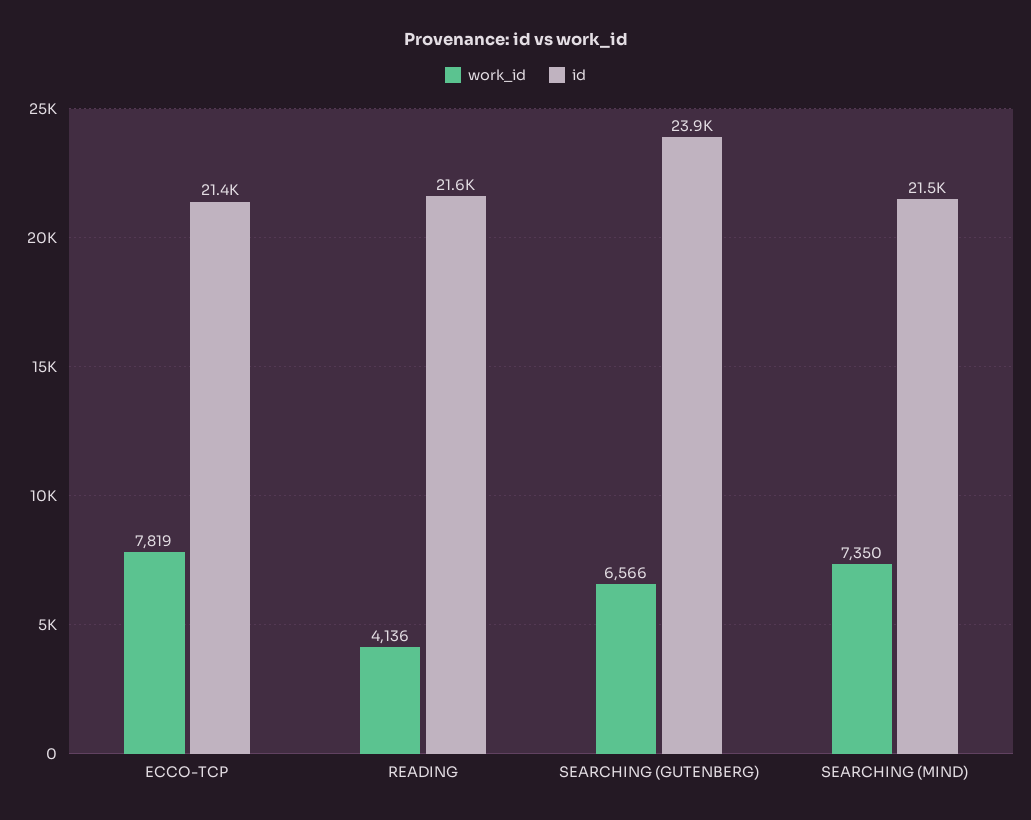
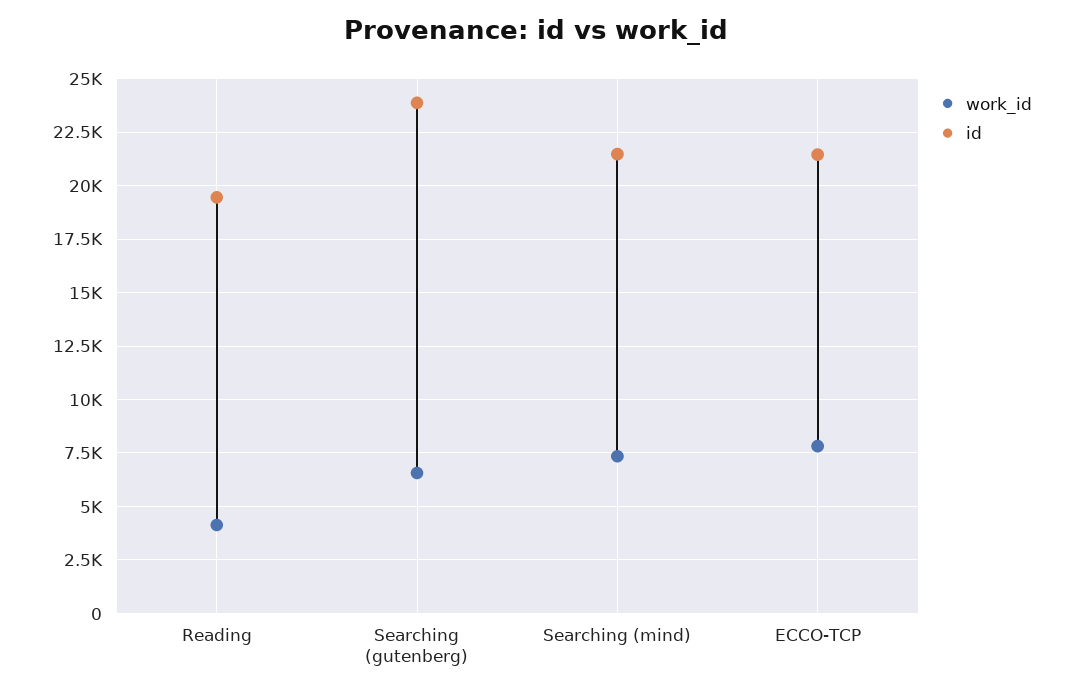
  {
    "work_id": {
      "ECCO-TCP": 7819,
      "READING": 4136,
      "SEARCHING (GUTENBERG)": 6566,
      "SEARCHING (MIND)": 7350
    },
    "id": {
      "ECCO-TCP": 21400,
-     "READING": 21600,
+     "READING": 19500,
      "SEARCHING (GUTENBERG)": 23900,
      "SEARCHING (MIND)": 21500
    }
  }

